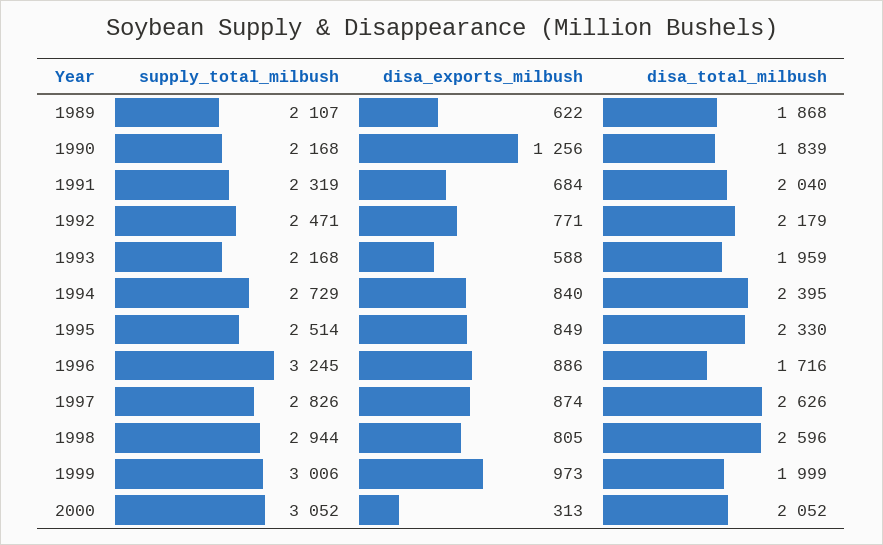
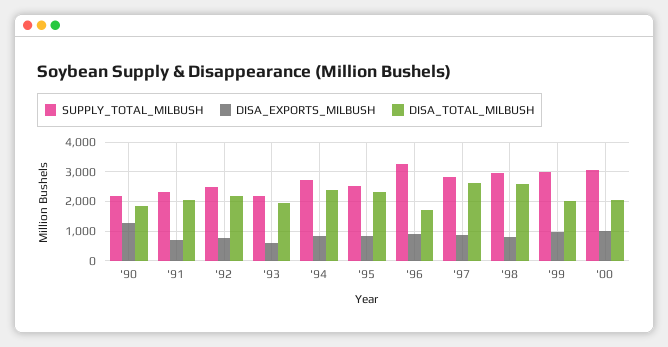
  {
    "supply_total_milbush": {
-     "1989": 2107,
      "1990": 2168,
      "1991": 2319,
      "1992": 2471,
      "1993": 2168,
      "1994": 2729,
      "1995": 2514,
      "1996": 3245,
      "1997": 2826,
      "1998": 2944,
      "1999": 3006,
      "2000": 3052
    },
    "disa_exports_milbush": {
-     "1989": 622,
      "1990": 1256,
      "1991": 684,
      "1992": 771,
      "1993": 588,
      "1994": 840,
      "1995": 849,
      "1996": 886,
      "1997": 874,
      "1998": 805,
      "1999": 973,
-     "2000": 313
+     "2000": 1000
    },
    "disa_total_milbush": {
-     "1989": 1868,
      "1990": 1839,
      "1991": 2040,
      "1992": 2179,
      "1993": 1959,
      "1994": 2395,
      "1995": 2330,
      "1996": 1716,
      "1997": 2626,
      "1998": 2596,
      "1999": 1999,
      "2000": 2052
    }
  }

